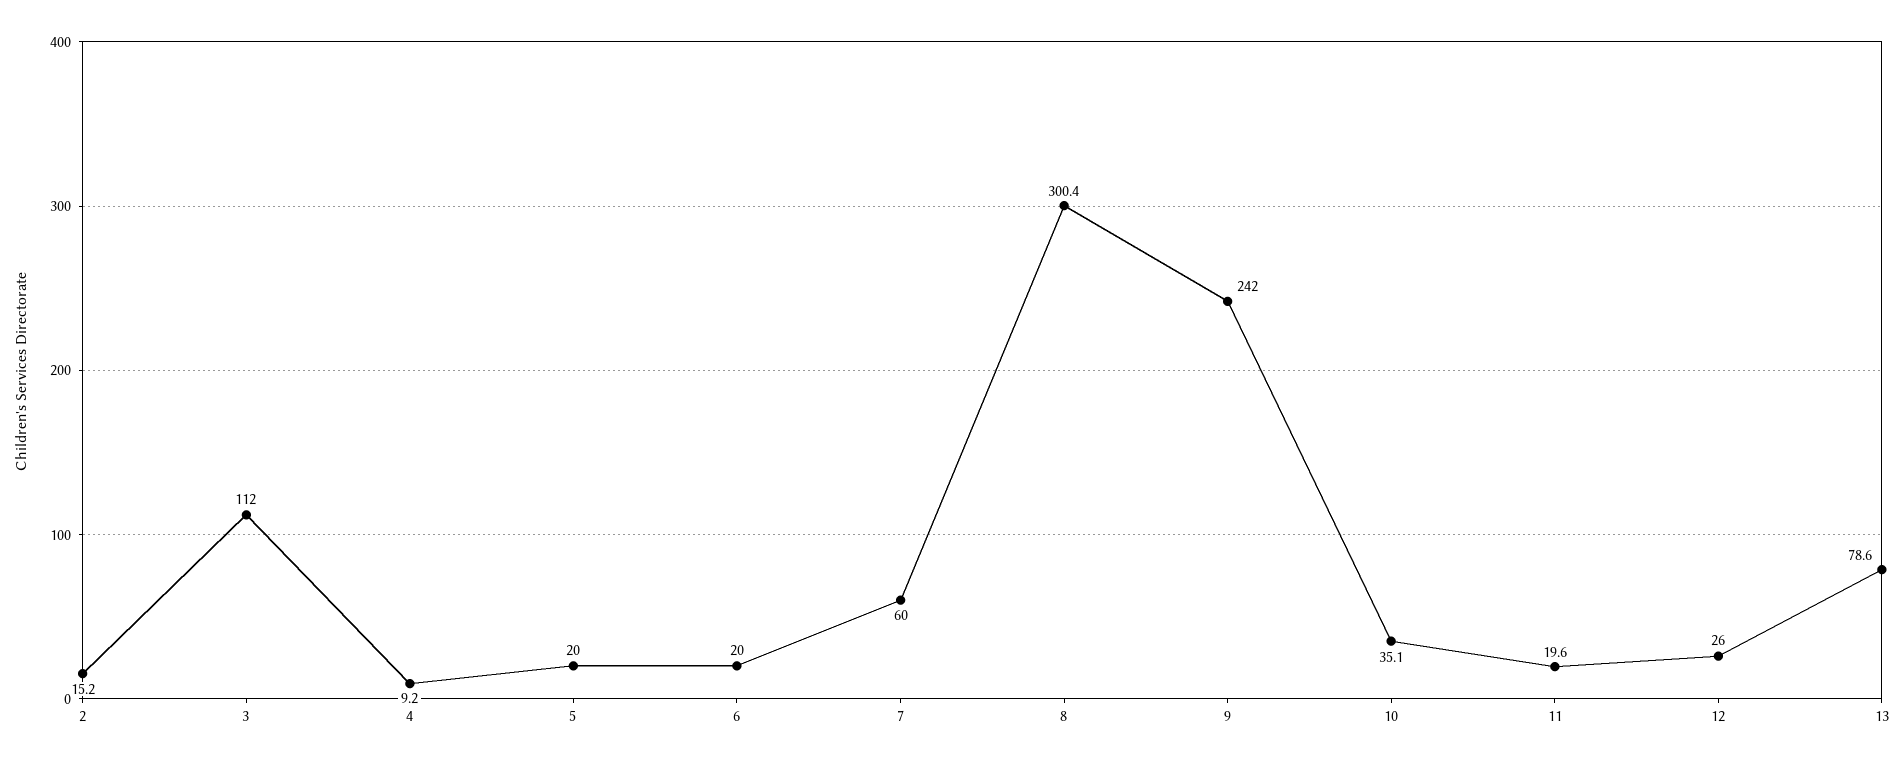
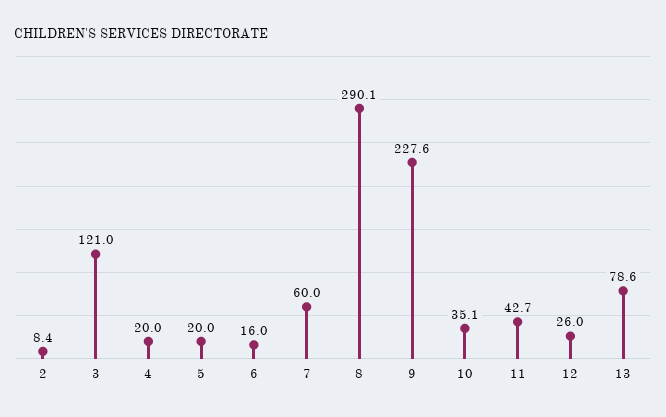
  {
-   "2": 15.2,
+   "2": 8.4,
-   "3": 112,
+   "3": 121,
-   "4": 9.2,
+   "4": 20,
    "5": 20,
-   "6": 20,
+   "6": 16,
    "7": 60,
-   "8": 300.4,
+   "8": 290.1,
-   "9": 242,
+   "9": 227.6,
    "10": 35.1,
-   "11": 19.6,
+   "11": 42.7,
    "12": 26,
    "13": 78.6
  }

